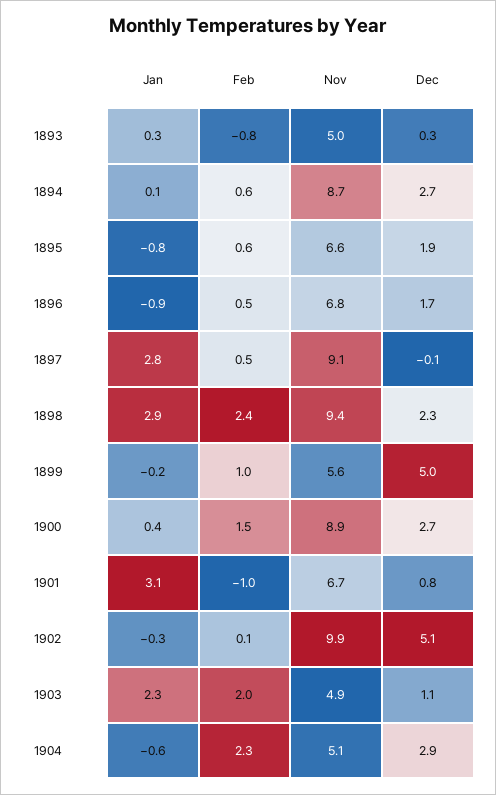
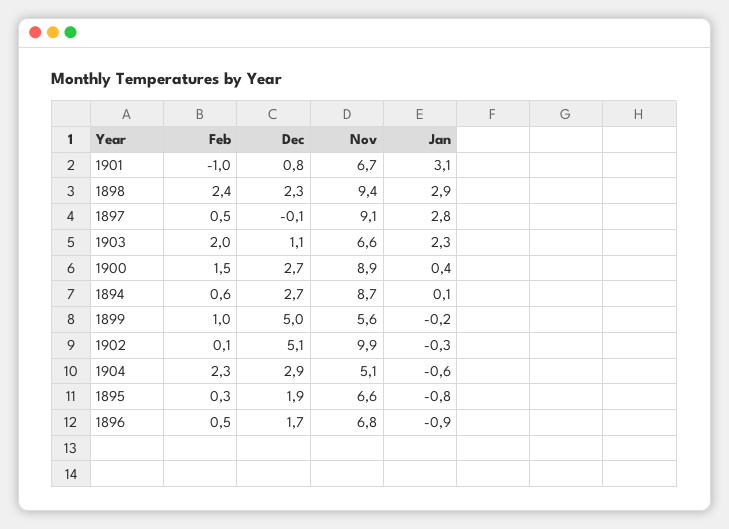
  {
    "Jan": {
-     "1893": 0.3,
      "1894": 0.1,
      "1895": -0.8,
      "1896": -0.9,
      "1897": 2.8,
      "1898": 2.9,
      "1899": -0.2,
      "1900": 0.4,
      "1901": 3.1,
      "1902": -0.3,
      "1903": 2.3,
      "1904": -0.6
    },
    "Feb": {
-     "1893": -0.8,
      "1894": 0.6,
-     "1895": 0.6,
+     "1895": 0.3,
      "1896": 0.5,
      "1897": 0.5,
      "1898": 2.4,
      "1899": 1,
      "1900": 1.5,
      "1901": -1,
      "1902": 0.1,
      "1903": 2,
      "1904": 2.3
    },
    "Nov": {
-     "1893": 5,
      "1894": 8.7,
      "1895": 6.6,
      "1896": 6.8,
      "1897": 9.1,
      "1898": 9.4,
      "1899": 5.6,
      "1900": 8.9,
      "1901": 6.7,
      "1902": 9.9,
-     "1903": 4.9,
+     "1903": 6.6,
      "1904": 5.1
    },
    "Dec": {
-     "1893": 0.3,
      "1894": 2.7,
      "1895": 1.9,
      "1896": 1.7,
      "1897": -0.1,
      "1898": 2.3,
      "1899": 5,
      "1900": 2.7,
      "1901": 0.8,
      "1902": 5.1,
      "1903": 1.1,
      "1904": 2.9
    }
  }

